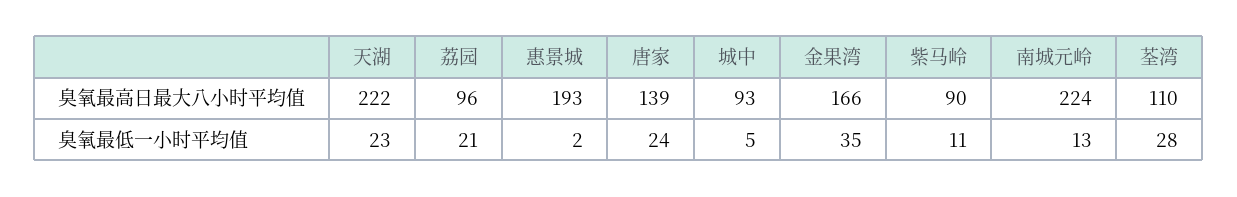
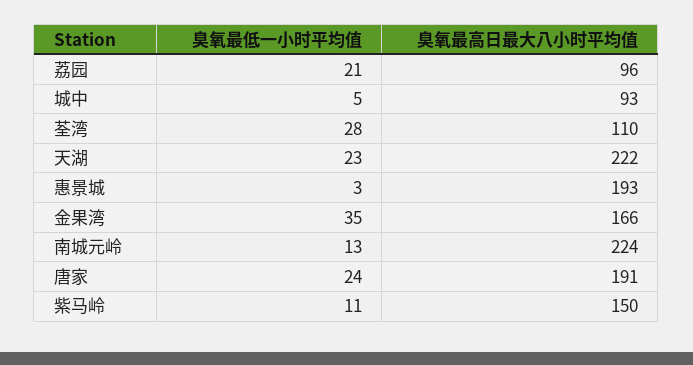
  {
    "天湖": {
      "臭氧最高日最大八小时平均值": 222,
      "臭氧最低一小时平均值": 23
    },
    "荔园": {
      "臭氧最高日最大八小时平均值": 96,
      "臭氧最低一小时平均值": 21
    },
    "惠景城": {
      "臭氧最高日最大八小时平均值": 193,
-     "臭氧最低一小时平均值": 2
+     "臭氧最低一小时平均值": 3
    },
    "唐家": {
-     "臭氧最高日最大八小时平均值": 139,
+     "臭氧最高日最大八小时平均值": 191,
      "臭氧最低一小时平均值": 24
    },
    "城中": {
      "臭氧最高日最大八小时平均值": 93,
      "臭氧最低一小时平均值": 5
    },
    "金果湾": {
      "臭氧最高日最大八小时平均值": 166,
      "臭氧最低一小时平均值": 35
    },
    "紫马岭": {
-     "臭氧最高日最大八小时平均值": 90,
+     "臭氧最高日最大八小时平均值": 150,
      "臭氧最低一小时平均值": 11
    },
    "南城元岭": {
      "臭氧最高日最大八小时平均值": 224,
      "臭氧最低一小时平均值": 13
    },
    "荃湾": {
      "臭氧最高日最大八小时平均值": 110,
      "臭氧最低一小时平均值": 28
    }
  }

